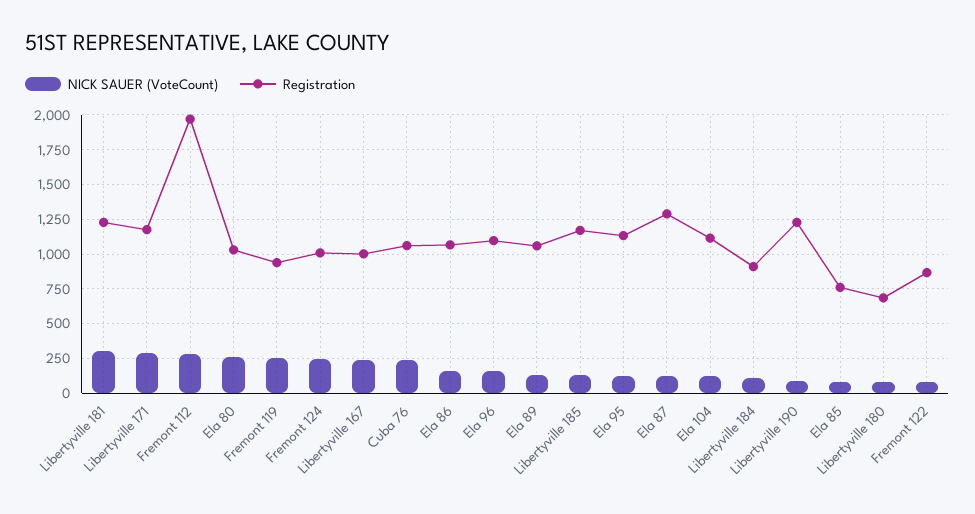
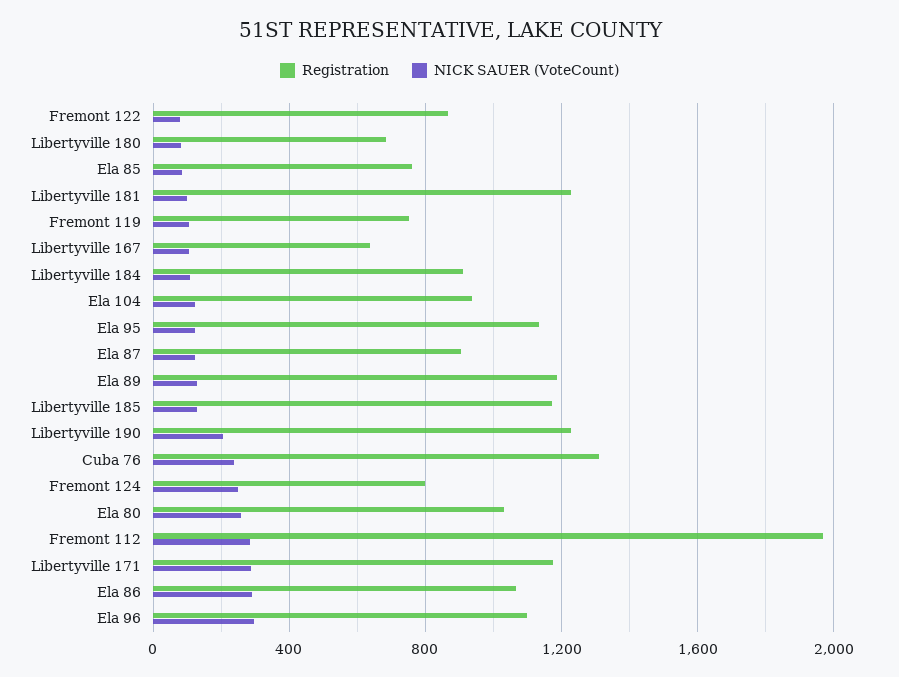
  {
    "NICK SAUER (VoteCount)": {
-     "Libertyville 181": 300,
+     "Libertyville 181": 100,
      "Libertyville 171": 300,
      "Fremont 112": 300,
      "Ela 80": 250,
-     "Fremont 119": 250,
+     "Fremont 119": 100,
      "Fremont 124": 250,
-     "Libertyville 167": 250,
+     "Libertyville 167": 100,
      "Cuba 76": 250,
-     "Ela 86": 150,
+     "Ela 86": 300,
-     "Ela 96": 150,
+     "Ela 96": 300,
      "Ela 89": 150,
      "Libertyville 185": 150,
      "Ela 95": 100,
      "Ela 87": 100,
      "Ela 104": 100,
      "Libertyville 184": 100,
-     "Libertyville 190": 100,
+     "Libertyville 190": 200,
      "Ela 85": 100,
      "Libertyville 180": 100,
      "Fremont 122": 100
    },
    "Registration": {
      "Libertyville 181": 1250,
      "Libertyville 171": 1200,
      "Fremont 112": 1950,
      "Ela 80": 1050,
-     "Fremont 119": 950,
+     "Fremont 119": 750,
-     "Fremont 124": 1000,
+     "Fremont 124": 800,
-     "Libertyville 167": 1000,
+     "Libertyville 167": 650,
-     "Cuba 76": 1050,
+     "Cuba 76": 1300,
      "Ela 86": 1050,
      "Ela 96": 1100,
-     "Ela 89": 1050,
+     "Ela 89": 1200,
      "Libertyville 185": 1150,
      "Ela 95": 1150,
-     "Ela 87": 1300,
+     "Ela 87": 900,
-     "Ela 104": 1100,
+     "Ela 104": 950,
      "Libertyville 184": 900,
      "Libertyville 190": 1250,
      "Ela 85": 750,
      "Libertyville 180": 700,
      "Fremont 122": 850
    }
  }

